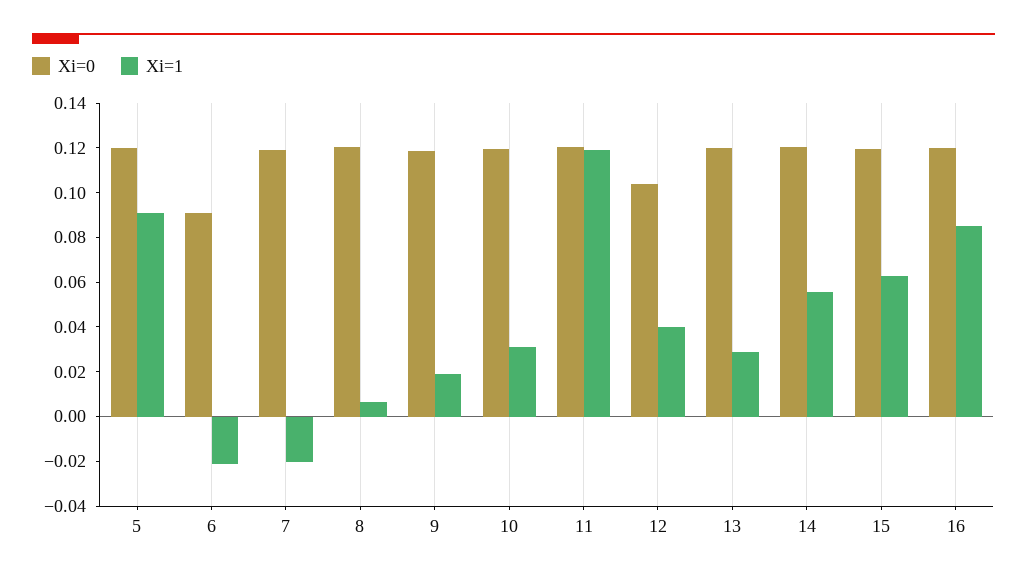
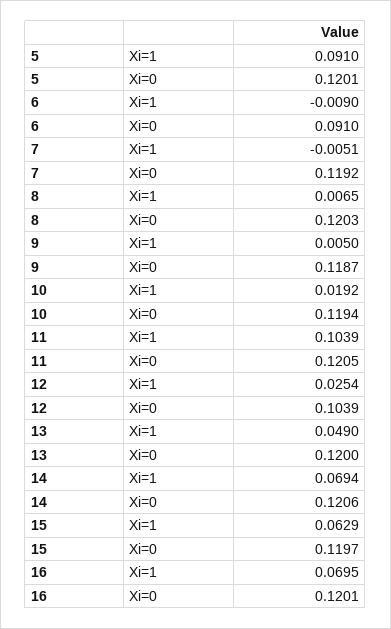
  {
    "Xi=0": {
      "5": 0.1201,
      "6": 0.091,
      "7": 0.1192,
      "8": 0.1203,
      "9": 0.1187,
      "10": 0.1194,
      "11": 0.1205,
      "12": 0.1039,
      "13": 0.12,
      "14": 0.1206,
      "15": 0.1197,
      "16": 0.1201
    },
    "Xi=1": {
      "5": 0.091,
-     "6": -0.02,
+     "6": -0.009,
-     "7": -0.02,
+     "7": -0.0051,
      "8": 0.0065,
-     "9": 0.02,
+     "9": 0.005,
-     "10": 0.03,
+     "10": 0.0192,
-     "11": 0.12,
+     "11": 0.1039,
-     "12": 0.04,
+     "12": 0.0254,
-     "13": 0.03,
+     "13": 0.049,
-     "14": 0.055,
+     "14": 0.0694,
      "15": 0.0629,
-     "16": 0.085
+     "16": 0.0695
    }
  }

